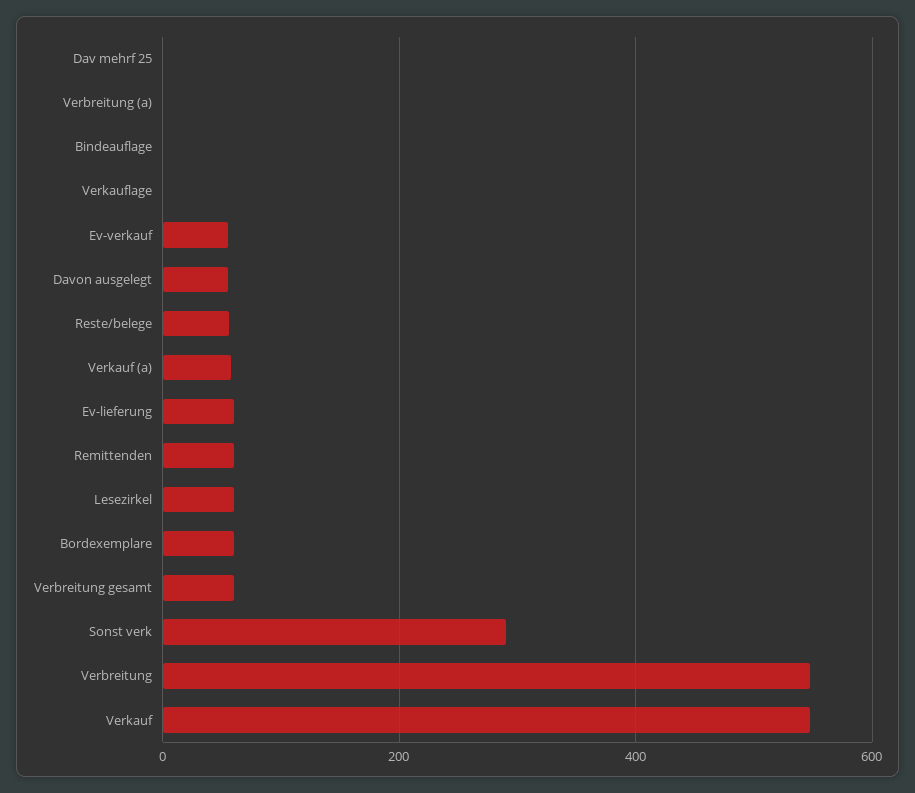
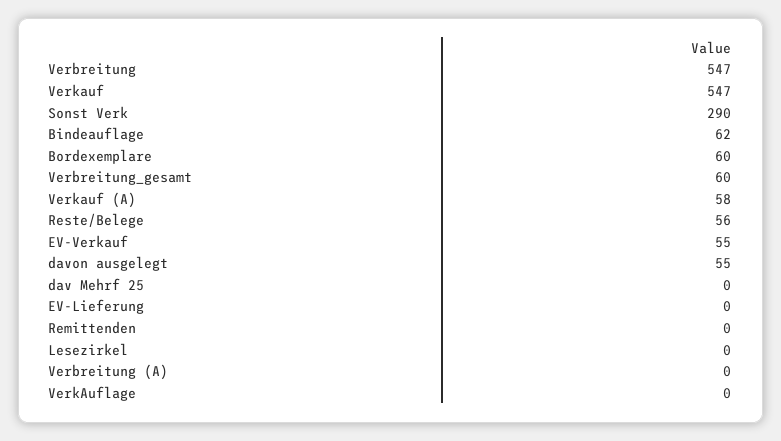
  {
    "Dav mehrf 25": 0,
    "Verbreitung (a)": 0,
-   "Bindeauflage": 0,
+   "Bindeauflage": 62,
    "Verkauflage": 0,
    "Ev-verkauf": 55,
    "Davon ausgelegt": 55,
    "Reste/belege": 56,
    "Verkauf (a)": 58,
-   "Ev-lieferung": 60,
+   "Ev-lieferung": 0,
-   "Remittenden": 60,
+   "Remittenden": 0,
-   "Lesezirkel": 60,
+   "Lesezirkel": 0,
    "Bordexemplare": 60,
    "Verbreitung gesamt": 60,
    "Sonst verk": 290,
    "Verbreitung": 547,
    "Verkauf": 547
  }

